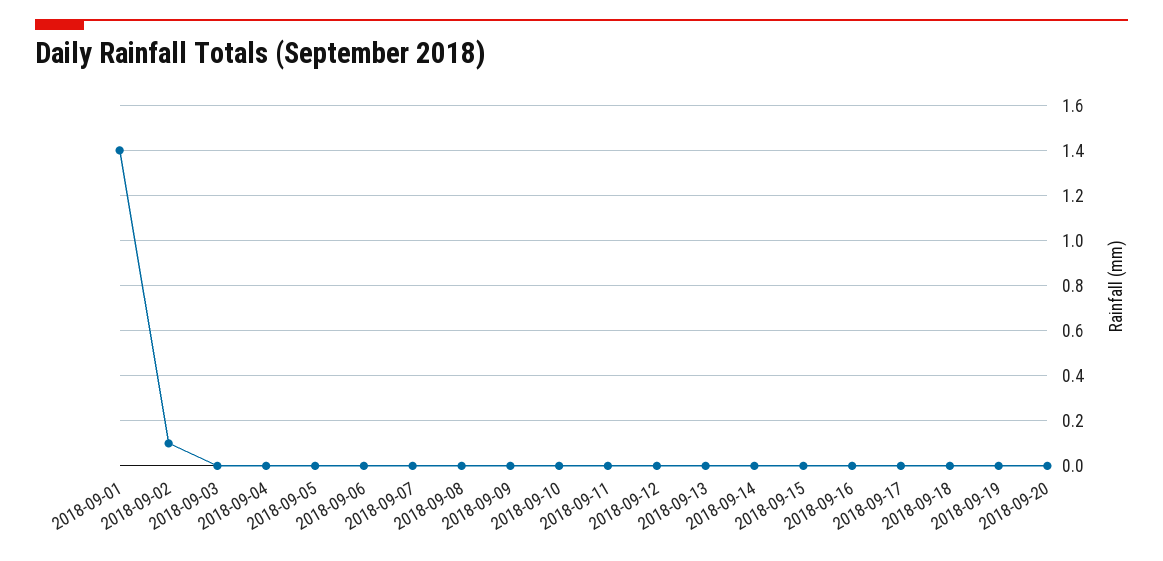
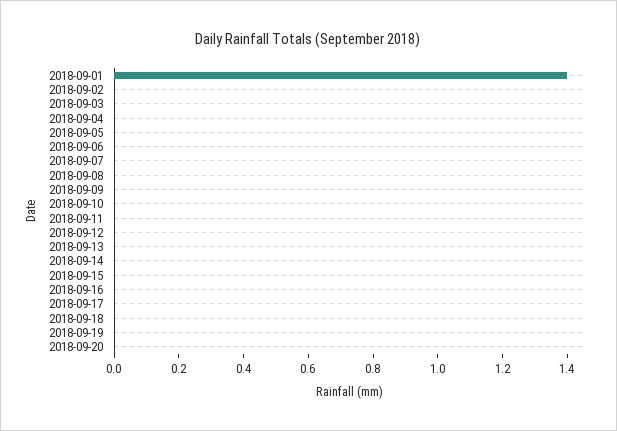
  {
    "2018-09-01": 1.4,
-   "2018-09-02": 0.1,
+   "2018-09-02": 0,
    "2018-09-03": 0,
    "2018-09-04": 0,
    "2018-09-05": 0,
    "2018-09-06": 0,
    "2018-09-07": 0,
    "2018-09-08": 0,
    "2018-09-09": 0,
    "2018-09-10": 0,
    "2018-09-11": 0,
    "2018-09-12": 0,
    "2018-09-13": 0,
    "2018-09-14": 0,
    "2018-09-15": 0,
    "2018-09-16": 0,
    "2018-09-17": 0,
    "2018-09-18": 0,
    "2018-09-19": 0,
    "2018-09-20": 0
  }

